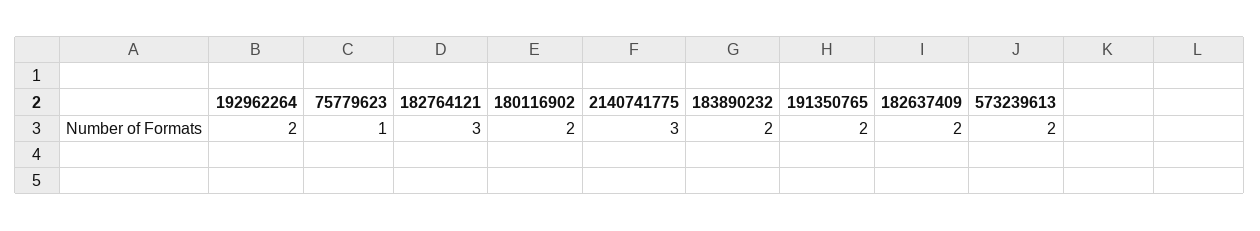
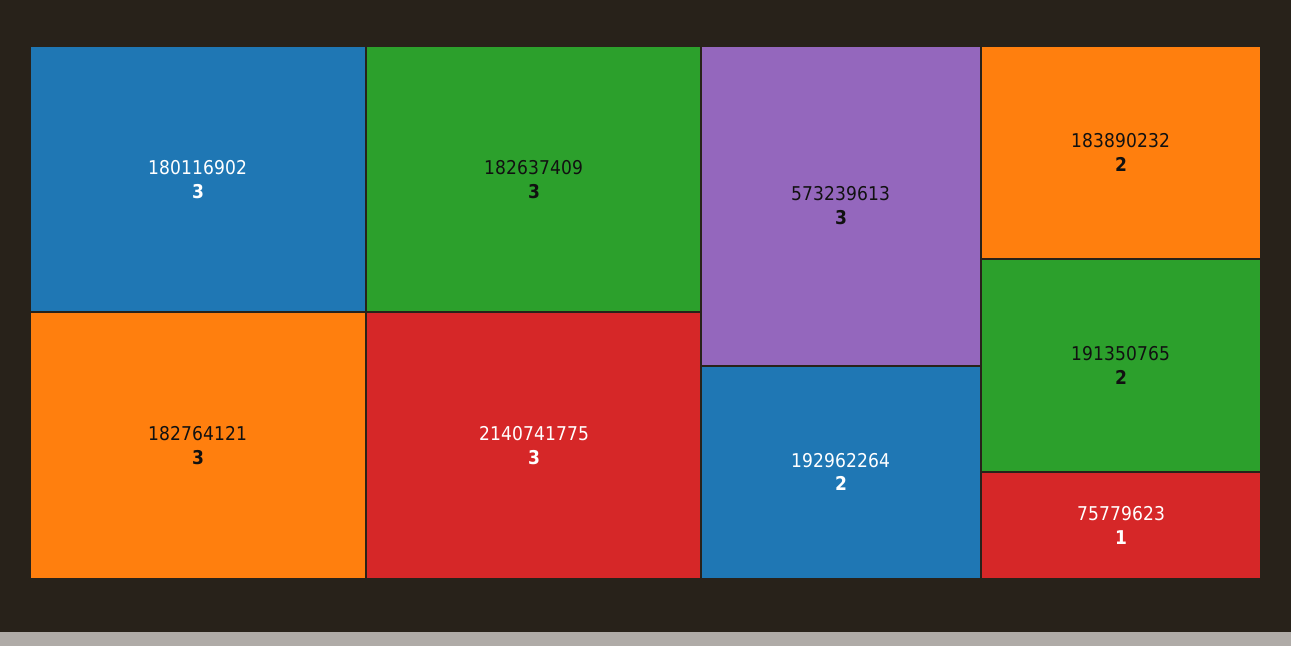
  {
    "192962264": 2,
    "75779623": 1,
    "182764121": 3,
-   "180116902": 2,
+   "180116902": 3,
    "2140741775": 3,
    "183890232": 2,
    "191350765": 2,
-   "182637409": 2,
+   "182637409": 3,
-   "573239613": 2
+   "573239613": 3
  }

